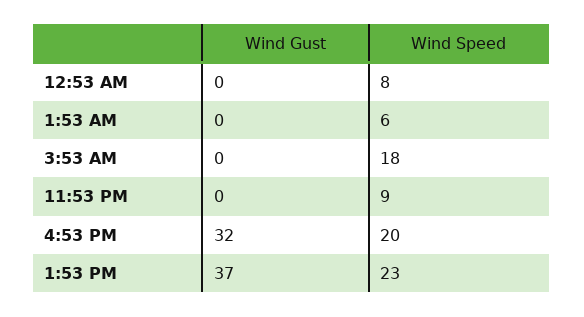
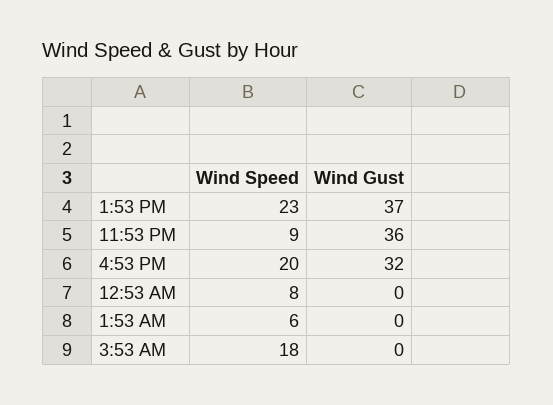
  {
    "Wind Gust": {
      "12:53 AM": 0,
      "1:53 AM": 0,
      "3:53 AM": 0,
-     "11:53 PM": 0,
+     "11:53 PM": 36,
      "4:53 PM": 32,
      "1:53 PM": 37
    },
    "Wind Speed": {
      "12:53 AM": 8,
      "1:53 AM": 6,
      "3:53 AM": 18,
      "11:53 PM": 9,
      "4:53 PM": 20,
      "1:53 PM": 23
    }
  }

